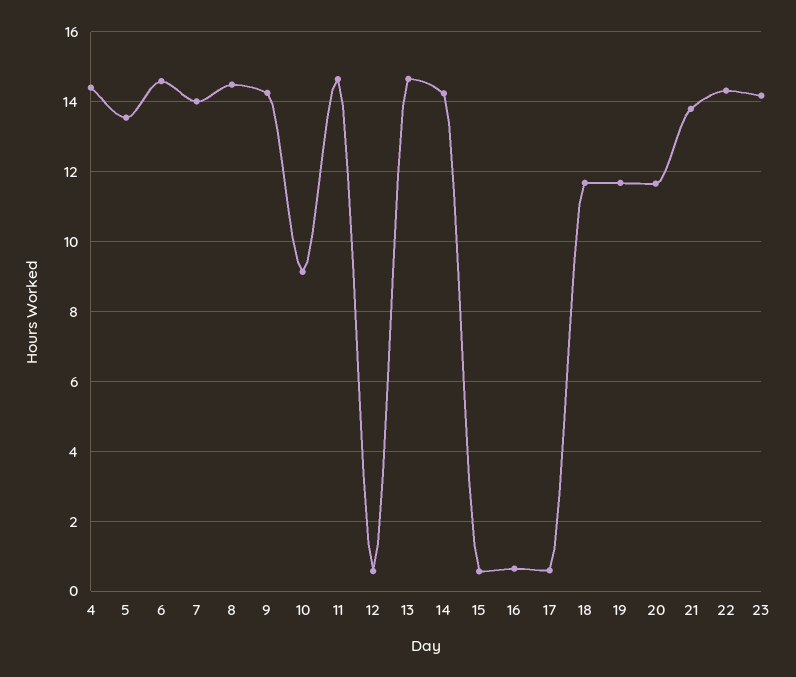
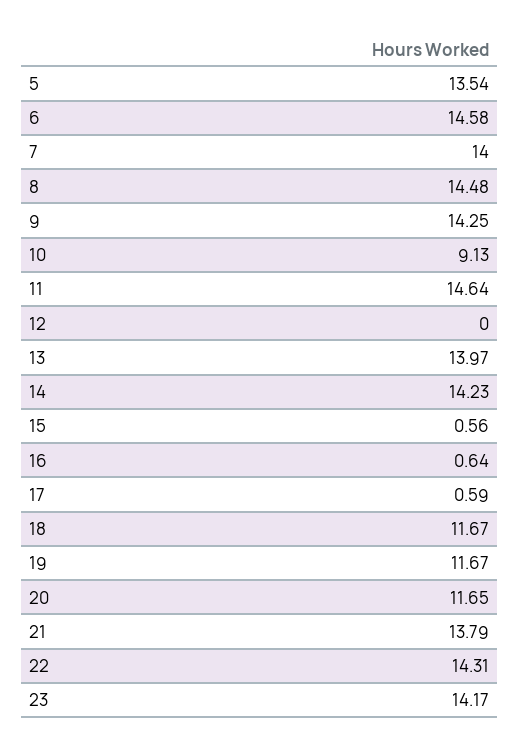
  {
-   "4": 14.4,
    "5": 13.54,
    "6": 14.58,
    "7": 14,
    "8": 14.48,
    "9": 14.25,
    "10": 9.13,
    "11": 14.64,
-   "12": 0.6,
+   "12": 0,
-   "13": 14.6,
+   "13": 13.97,
    "14": 14.23,
    "15": 0.56,
    "16": 0.64,
    "17": 0.59,
    "18": 11.67,
    "19": 11.67,
    "20": 11.65,
    "21": 13.79,
    "22": 14.31,
    "23": 14.17
  }

